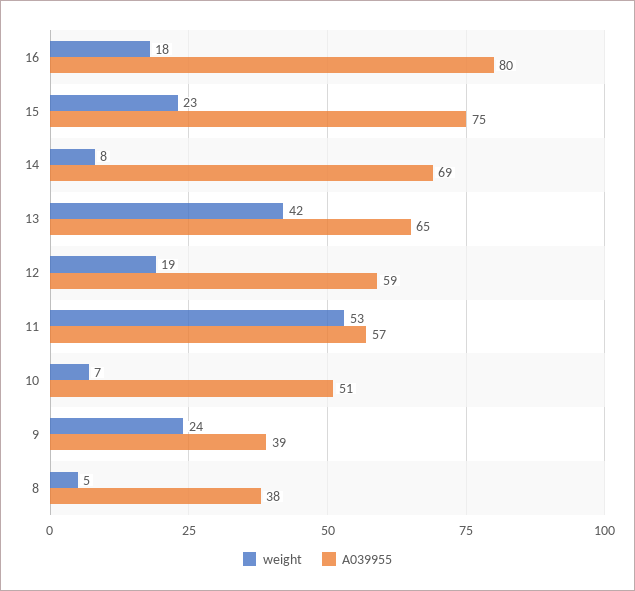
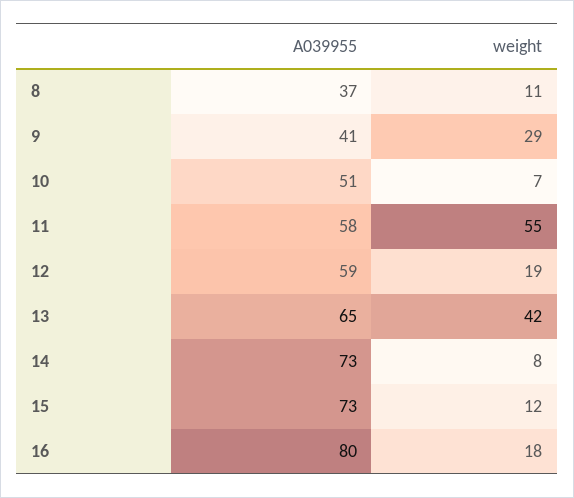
  {
    "weight": {
      "16": 18,
-     "15": 23,
+     "15": 12,
      "14": 8,
      "13": 42,
      "12": 19,
-     "11": 53,
+     "11": 55,
      "10": 7,
-     "9": 24,
+     "9": 29,
-     "8": 5
+     "8": 11
    },
    "A039955": {
      "16": 80,
-     "15": 75,
+     "15": 73,
-     "14": 69,
+     "14": 73,
      "13": 65,
      "12": 59,
-     "11": 57,
+     "11": 58,
      "10": 51,
-     "9": 39,
+     "9": 41,
-     "8": 38
+     "8": 37
    }
  }

